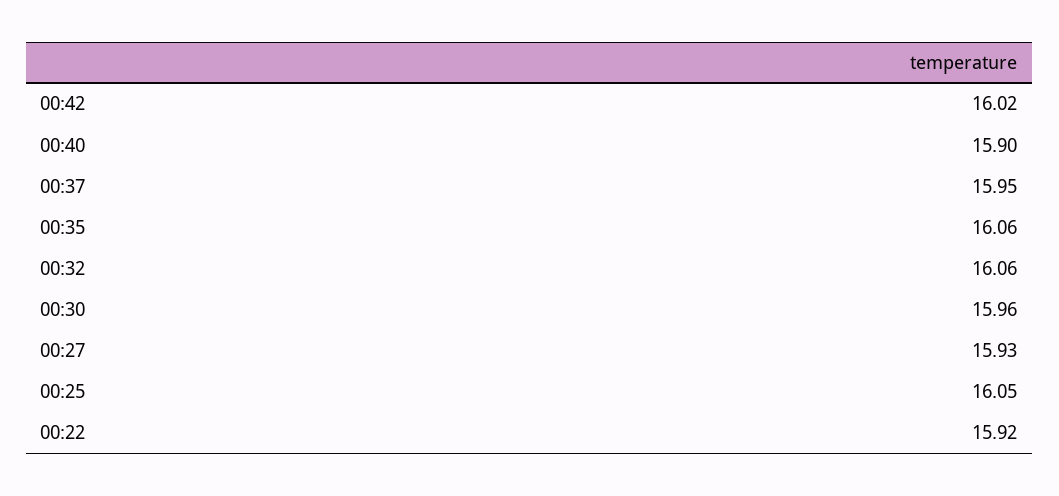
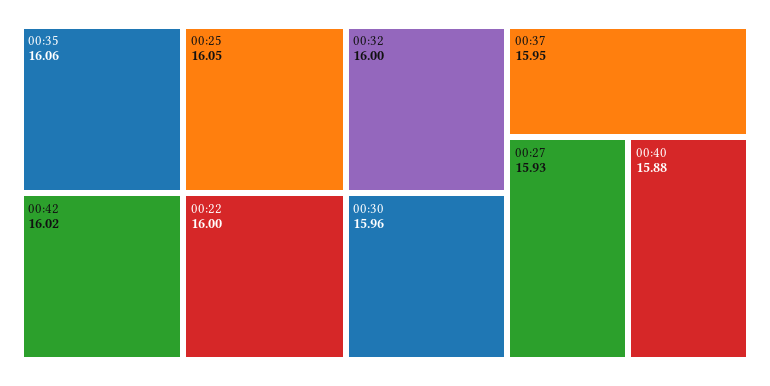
  {
    "00:42": 16.02,
-   "00:40": 15.9,
+   "00:40": 15.88,
    "00:37": 15.95,
    "00:35": 16.06,
-   "00:32": 16.06,
+   "00:32": 16,
    "00:30": 15.96,
    "00:27": 15.93,
    "00:25": 16.05,
-   "00:22": 15.92
+   "00:22": 16
  }

